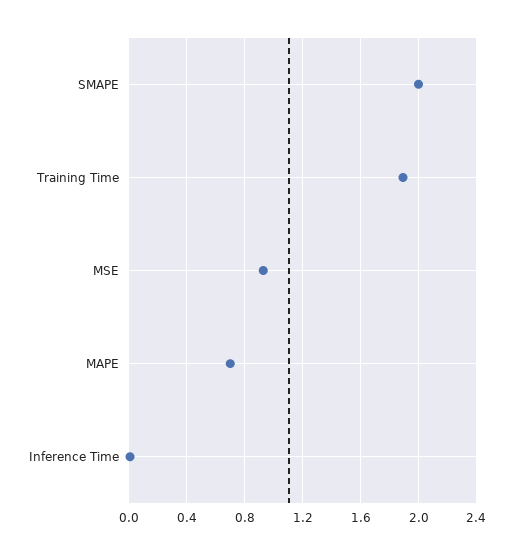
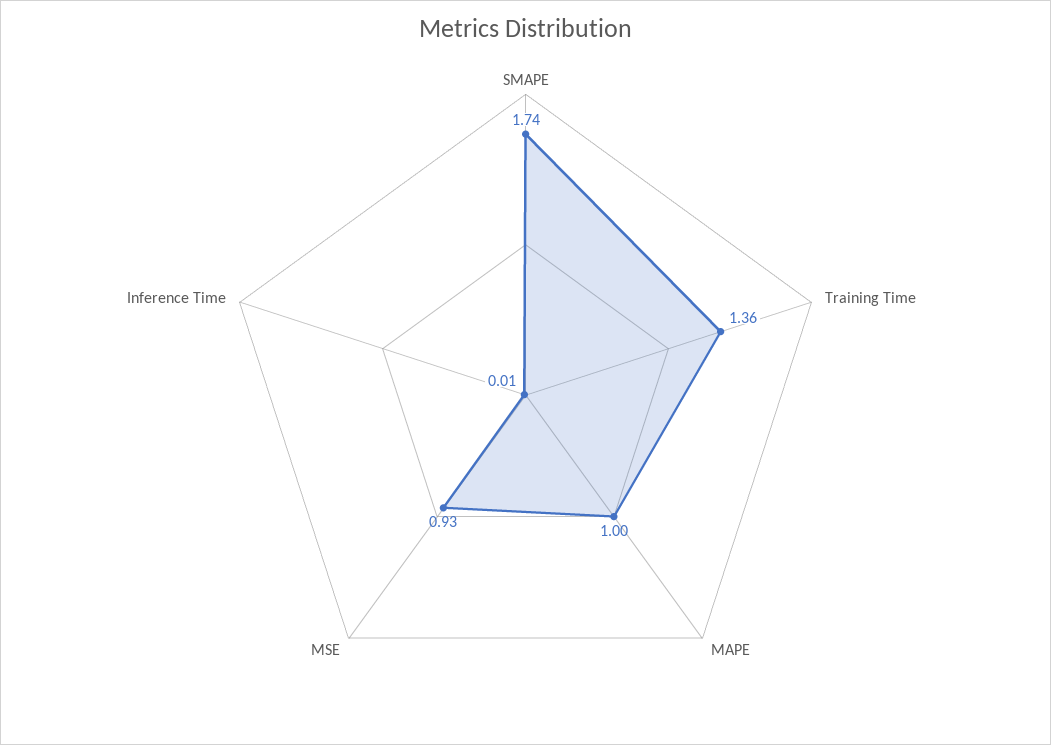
  {
-   "SMAPE": 2,
+   "SMAPE": 1.74,
-   "Training Time": 1.9,
+   "Training Time": 1.36,
    "MSE": 0.93,
-   "MAPE": 0.7,
+   "MAPE": 1,
    "Inference Time": 0.01
  }

